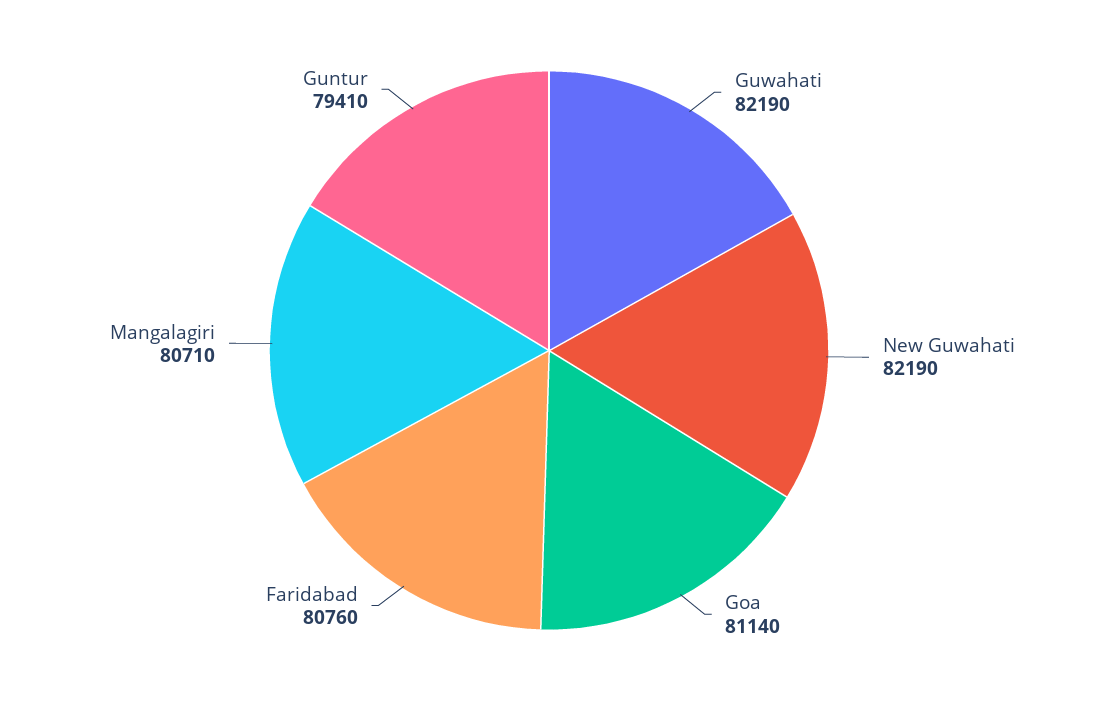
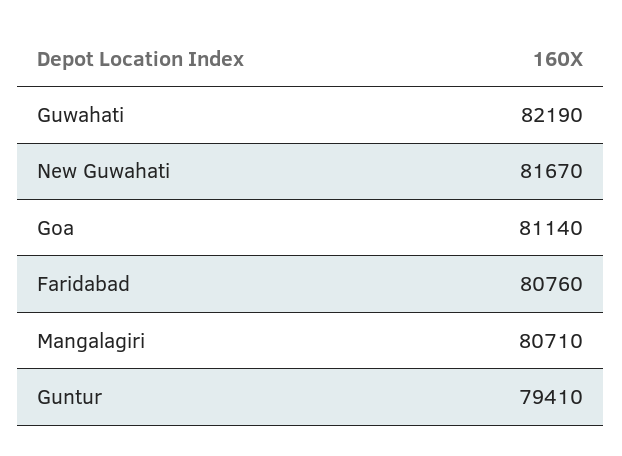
  {
    "Guwahati": 82190,
-   "New Guwahati": 82190,
+   "New Guwahati": 81670,
    "Goa": 81140,
    "Faridabad": 80760,
    "Mangalagiri": 80710,
    "Guntur": 79410
  }

